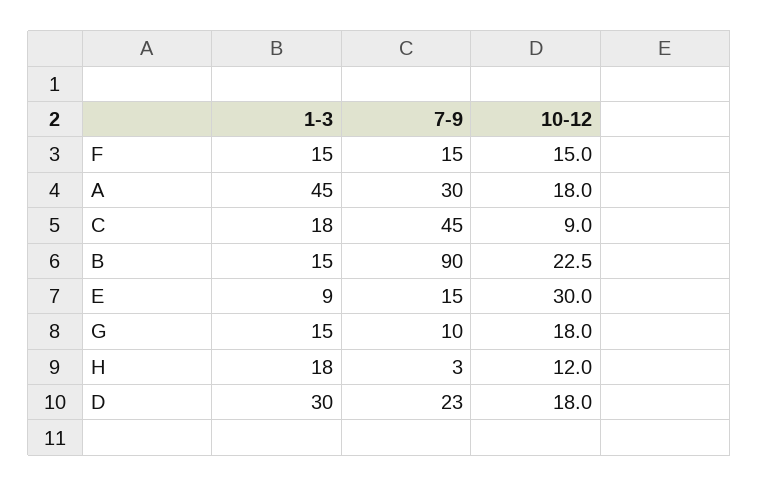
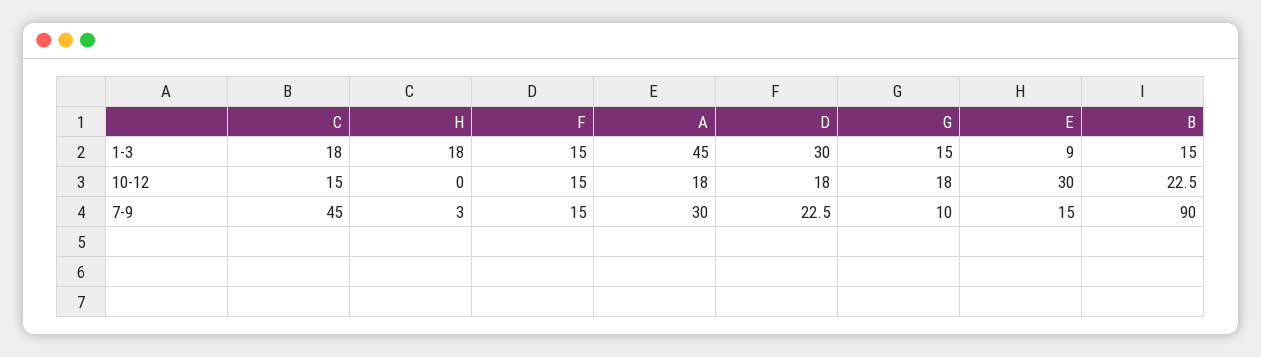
  {
    "1-3": {
      "F": 15,
      "A": 45,
      "C": 18,
      "B": 15,
      "E": 9,
      "G": 15,
      "H": 18,
      "D": 30
    },
    "7-9": {
      "F": 15,
      "A": 30,
      "C": 45,
      "B": 90,
      "E": 15,
      "G": 10,
      "H": 3,
      "D": 22.5
    },
    "10-12": {
      "F": 15,
      "A": 18,
-     "C": 9,
+     "C": 15,
      "B": 22.5,
      "E": 30,
      "G": 18,
-     "H": 12,
+     "H": 0,
      "D": 18
    }
  }

